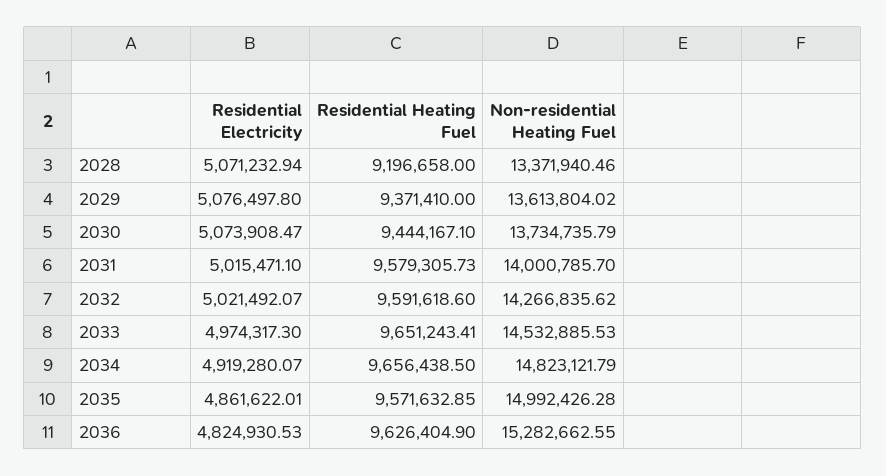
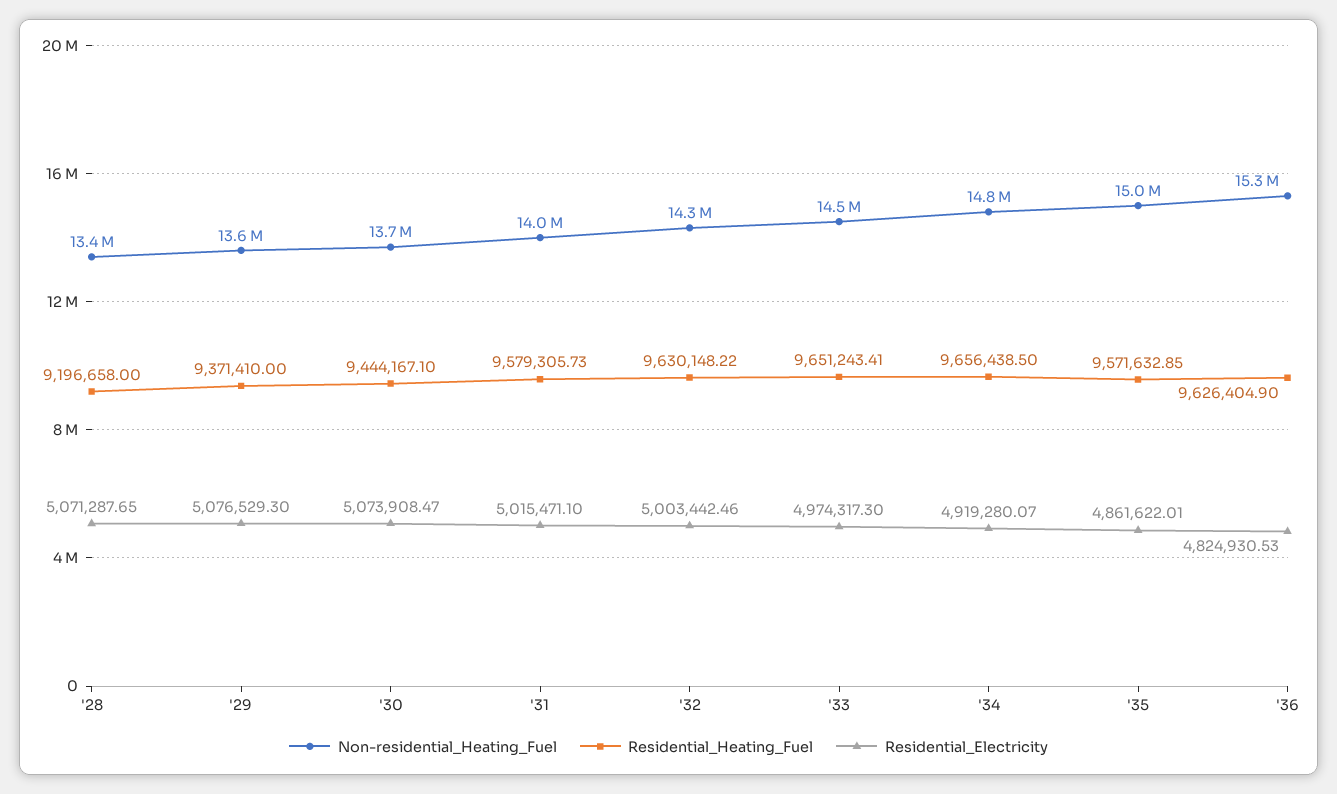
  {
    "Residential Electricity": {
-     "2028": 5071232.94,
+     "2028": 5071287.65,
-     "2029": 5076497.8,
+     "2029": 5076529.3,
      "2030": 5073908.47,
      "2031": 5015471.1,
-     "2032": 5021492.07,
+     "2032": 5003442.46,
      "2033": 4974317.3,
      "2034": 4919280.07,
      "2035": 4861622.01,
      "2036": 4824930.53
    },
    "Residential Heating Fuel": {
      "2028": 9196658,
      "2029": 9371410,
      "2030": 9444167.1,
      "2031": 9579305.73,
-     "2032": 9591618.6,
+     "2032": 9630148.22,
      "2033": 9651243.41,
      "2034": 9656438.5,
      "2035": 9571632.85,
      "2036": 9626404.9
    },
    "Non-residential Heating Fuel": {
      "2028": 13371940.46,
      "2029": 13613804.02,
      "2030": 13734735.79,
      "2031": 14000785.7,
      "2032": 14266835.62,
      "2033": 14532885.53,
      "2034": 14823121.79,
      "2035": 14992426.28,
      "2036": 15282662.55
    }
  }

